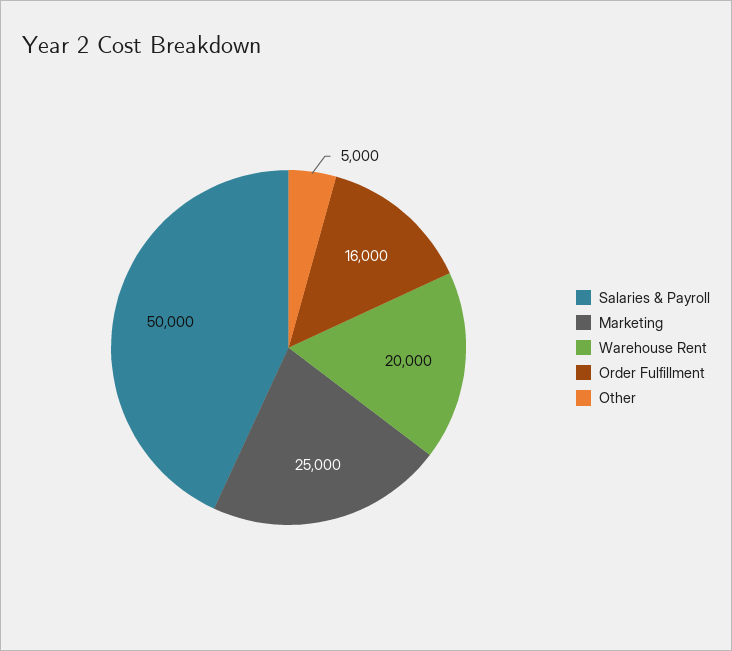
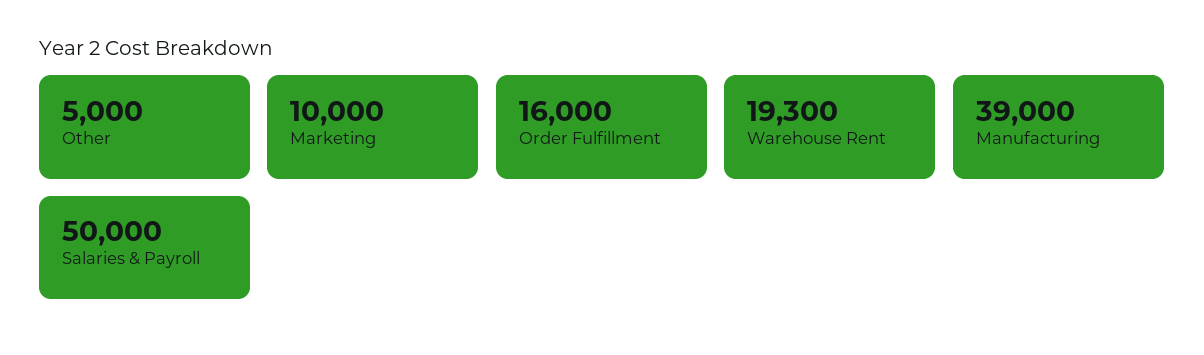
  {
    "Salaries & Payroll": 50000,
-   "Marketing": 25000,
+   "Marketing": 10000,
-   "Warehouse Rent": 20000,
+   "Warehouse Rent": 19300,
    "Order Fulfillment": 16000,
-   "Other": 5000
+   "Other": 5000,
+   "Manufacturing": 39000
  }

